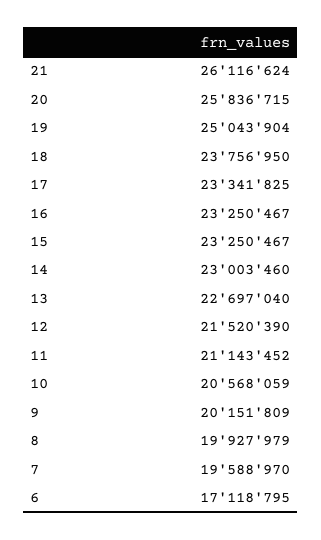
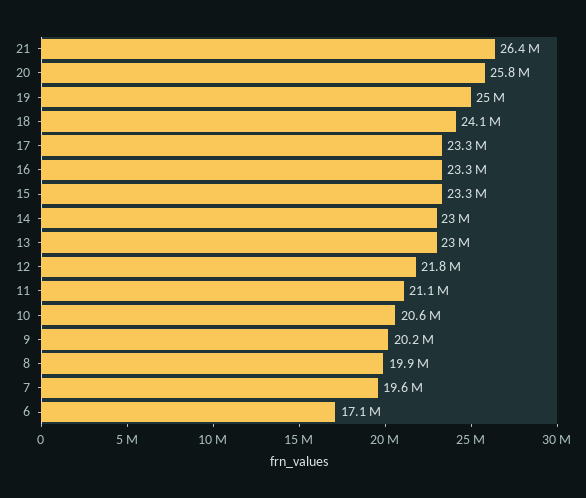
  {
-   "21": 26116624,
+   "21": 26400000,
    "20": 25836715,
    "19": 25043904,
-   "18": 23756950,
+   "18": 24100000,
    "17": 23341825,
    "16": 23250467,
    "15": 23250467,
    "14": 23003460,
-   "13": 22697040,
+   "13": 23000000,
-   "12": 21520390,
+   "12": 21800000,
    "11": 21143452,
    "10": 20568059,
    "9": 20151809,
    "8": 19927979,
    "7": 19588970,
    "6": 17118795
  }

